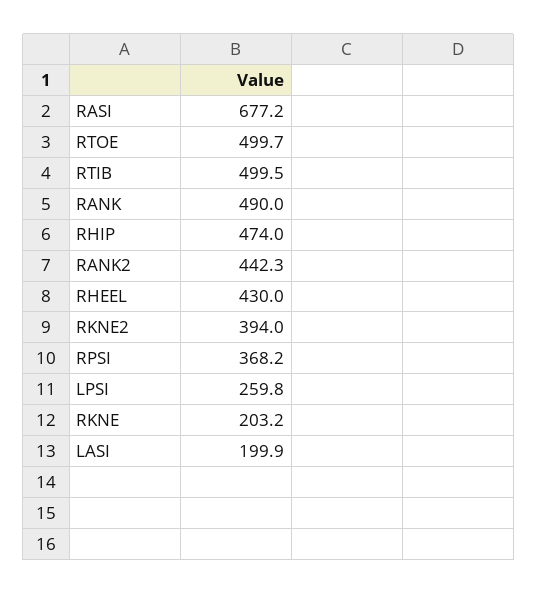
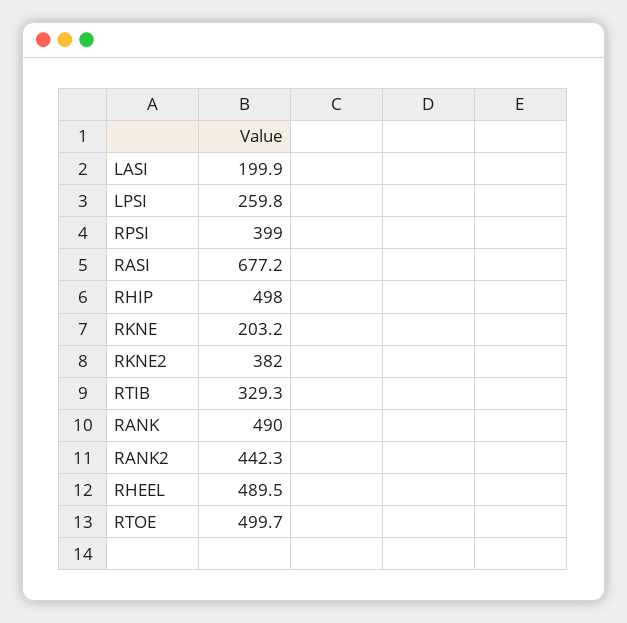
  {
    "RASI": 677.2,
    "RTOE": 499.7,
-   "RTIB": 499.5,
+   "RTIB": 329.3,
    "RANK": 490,
-   "RHIP": 474,
+   "RHIP": 498,
    "RANK2": 442.3,
-   "RHEEL": 430,
+   "RHEEL": 489.5,
-   "RKNE2": 394,
+   "RKNE2": 382,
-   "RPSI": 368.2,
+   "RPSI": 399,
    "LPSI": 259.8,
    "RKNE": 203.2,
    "LASI": 199.9
  }

